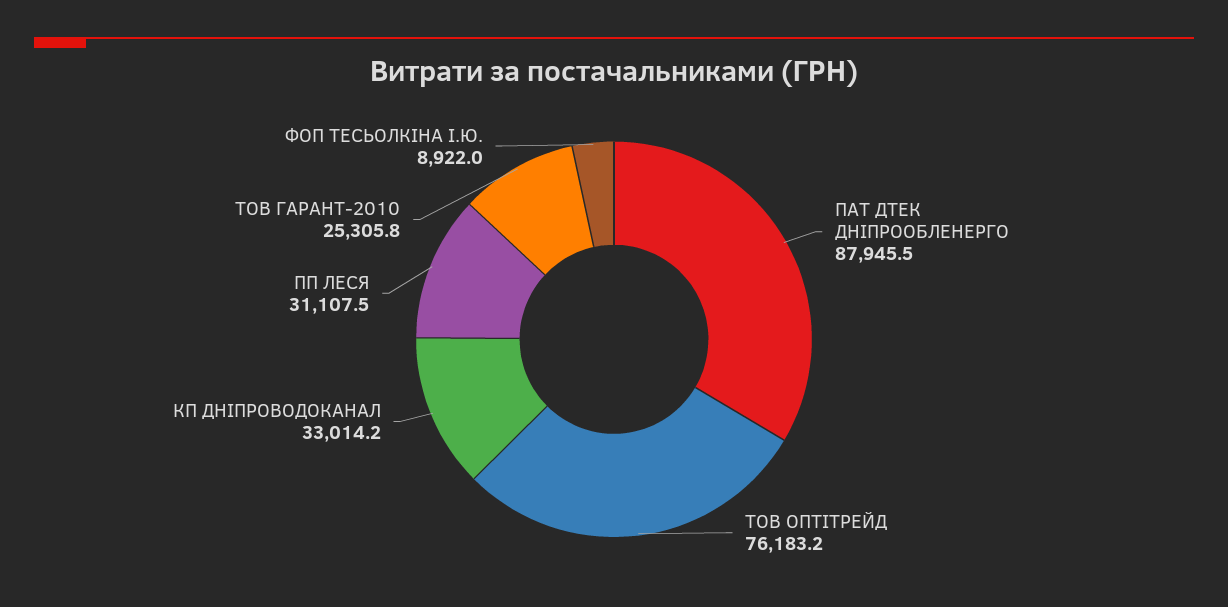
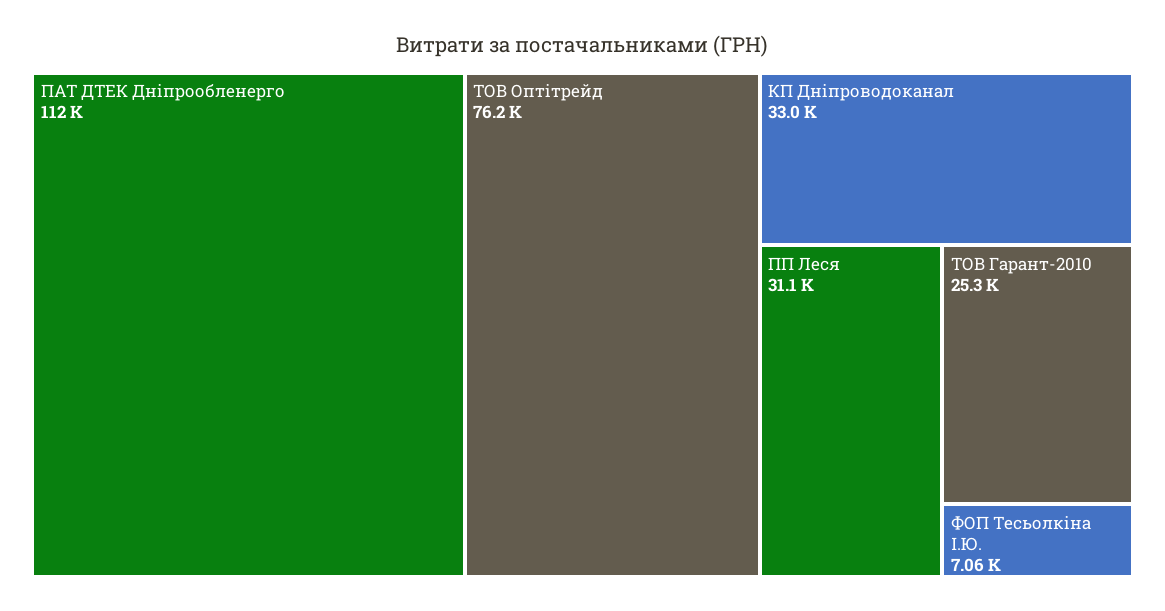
  {
-   "ПАТ ДТЕК ДНІПРООБЛЕНЕРГО": 87945.5,
+   "ПАТ ДТЕК ДНІПРООБЛЕНЕРГО": 112000,
    "ТОВ ОПТІТРЕЙД": 76183.2,
    "КП ДНІПРОВОДОКАНАЛ": 33014.2,
    "ПП ЛЕСЯ": 31107.5,
    "ТОВ ГАРАНТ-2010": 25305.8,
-   "ФОП ТЕСЬОЛКІНА І.Ю.": 8922
+   "ФОП ТЕСЬОЛКІНА І.Ю.": 7060
  }

